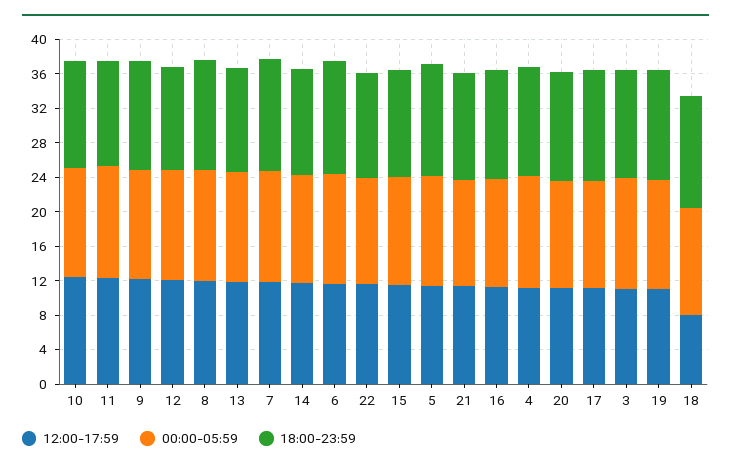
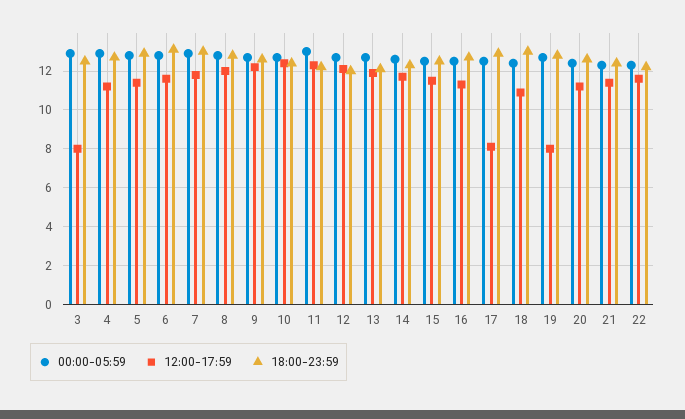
  {
    "12:00-17:59": {
      "10": 12.5,
      "11": 12.5,
      "9": 12,
      "12": 12,
      "8": 12,
      "13": 12,
      "7": 12,
      "14": 11.5,
      "6": 11.5,
      "22": 11.5,
      "15": 11.5,
      "5": 11.5,
      "21": 11.5,
      "16": 11.5,
      "4": 11,
      "20": 11,
-     "17": 11,
+     "17": 8,
-     "3": 11,
+     "3": 8,
-     "19": 11,
+     "19": 8,
-     "18": 8
+     "18": 11
    },
    "00:00-05:59": {
      "10": 12.5,
      "11": 13,
      "9": 12.5,
      "12": 12.5,
      "8": 13,
      "13": 12.5,
      "7": 13,
      "14": 12.5,
      "6": 13,
      "22": 12.5,
      "15": 12.5,
      "5": 13,
      "21": 12.5,
      "16": 12.5,
      "4": 13,
      "20": 12.5,
      "17": 12.5,
      "3": 13,
      "19": 12.5,
      "18": 12.5
    },
    "18:00-23:59": {
      "10": 12.5,
      "11": 12,
      "9": 12.5,
      "12": 12,
      "8": 13,
      "13": 12,
      "7": 13,
      "14": 12.5,
      "6": 13,
      "22": 12,
      "15": 12.5,
      "5": 13,
      "21": 12.5,
      "16": 12.5,
      "4": 12.5,
      "20": 12.5,
      "17": 13,
      "3": 12.5,
      "19": 13,
      "18": 13
    }
  }

